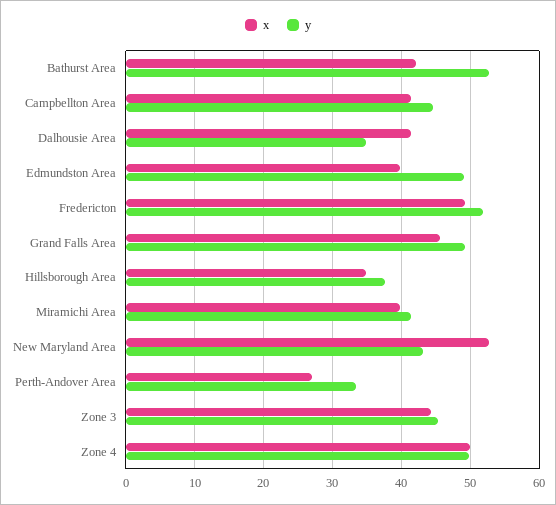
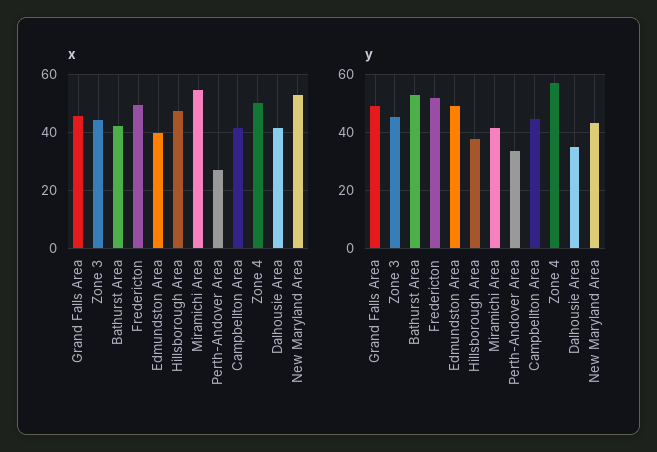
  {
    "x": {
      "Bathurst Area": 42,
      "Campbellton Area": 41,
      "Dalhousie Area": 41,
      "Edmundston Area": 40,
      "Fredericton": 49,
      "Grand Falls Area": 46,
-     "Hillsborough Area": 35,
+     "Hillsborough Area": 47.5,
-     "Miramichi Area": 40,
+     "Miramichi Area": 55,
      "New Maryland Area": 53,
      "Perth-Andover Area": 27,
      "Zone 3": 44,
      "Zone 4": 50
    },
    "y": {
      "Bathurst Area": 53,
      "Campbellton Area": 45,
      "Dalhousie Area": 35,
      "Edmundston Area": 49,
      "Fredericton": 52,
      "Grand Falls Area": 49,
      "Hillsborough Area": 38,
      "Miramichi Area": 41,
      "New Maryland Area": 43,
      "Perth-Andover Area": 33,
      "Zone 3": 45,
-     "Zone 4": 50
+     "Zone 4": 57.5
    }
  }

